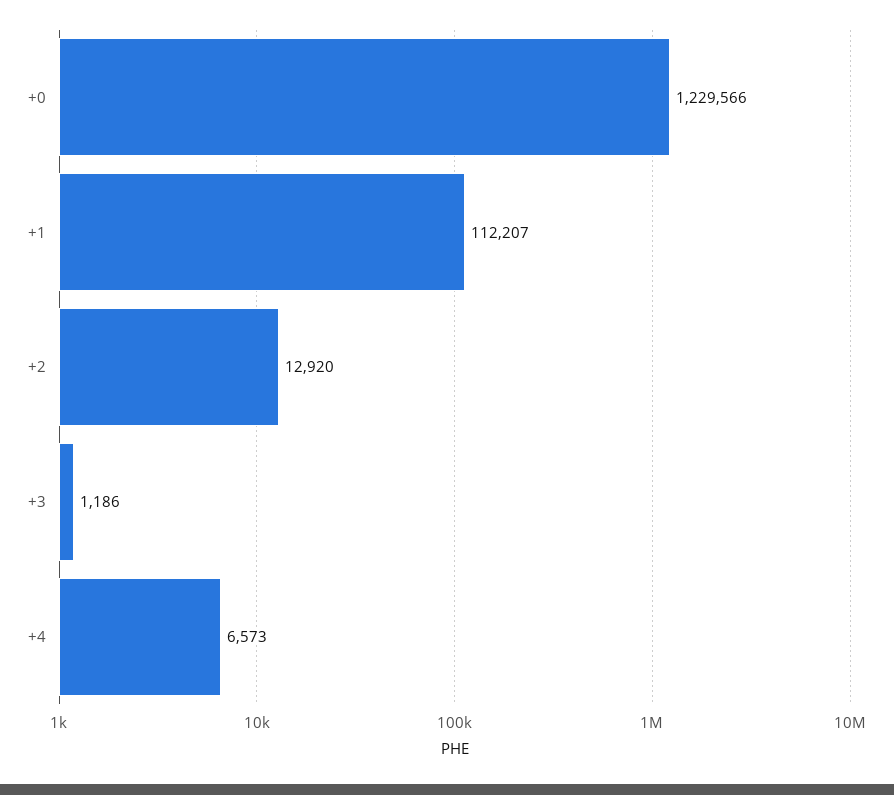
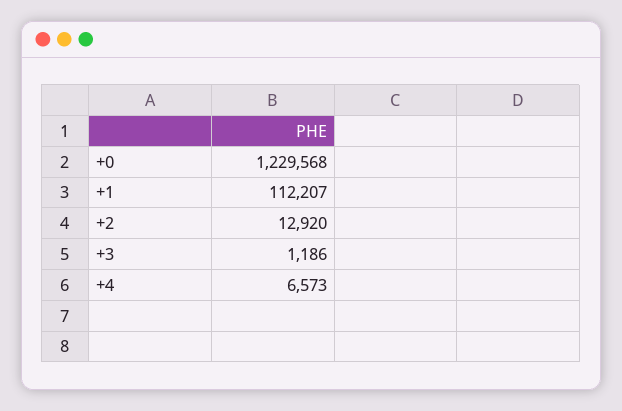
  {
-   "+0": 1229566,
+   "+0": 1229568,
    "+1": 112207,
    "+2": 12920,
    "+3": 1186,
    "+4": 6573
  }

